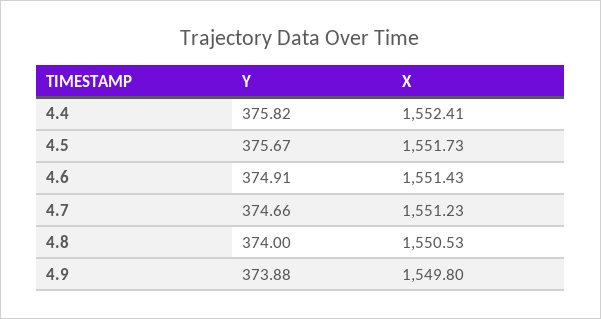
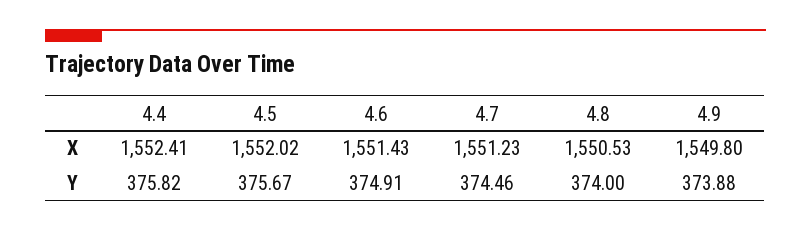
  {
    "Y": {
      "4.4": 375.82,
      "4.5": 375.67,
      "4.6": 374.91,
-     "4.7": 374.66,
+     "4.7": 374.46,
      "4.8": 374,
      "4.9": 373.88
    },
    "X": {
      "4.4": 1552.41,
-     "4.5": 1551.73,
+     "4.5": 1552.02,
      "4.6": 1551.43,
      "4.7": 1551.23,
      "4.8": 1550.53,
      "4.9": 1549.8
    }
  }

